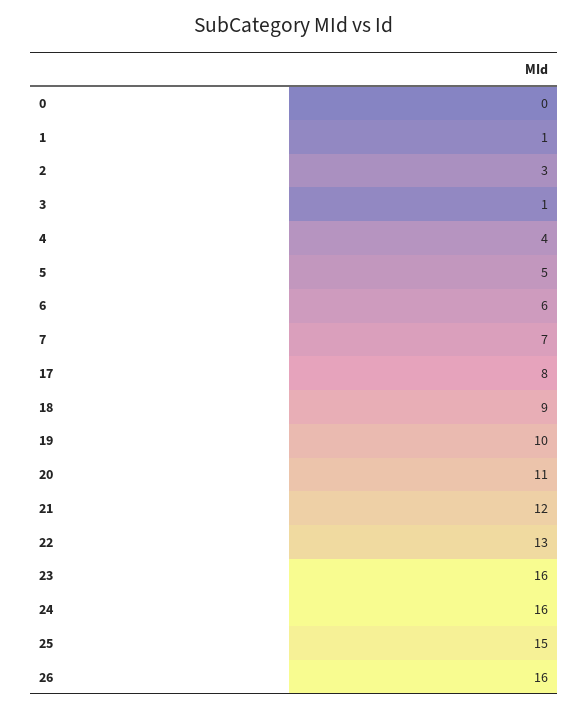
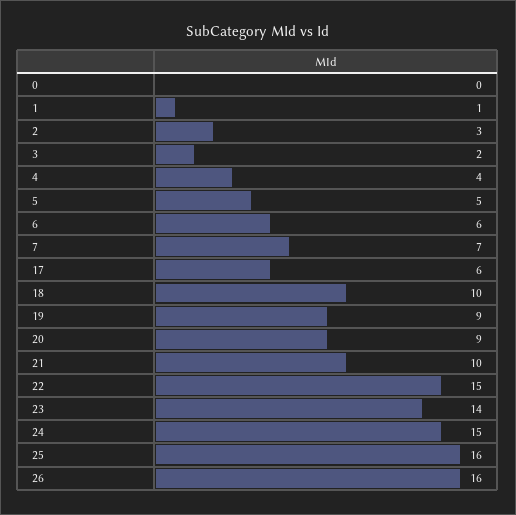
  {
    "0": 0,
    "1": 1,
    "2": 3,
-   "3": 1,
+   "3": 2,
    "4": 4,
    "5": 5,
    "6": 6,
    "7": 7,
-   "17": 8,
+   "17": 6,
-   "18": 9,
+   "18": 10,
-   "19": 10,
+   "19": 9,
-   "20": 11,
+   "20": 9,
-   "21": 12,
+   "21": 10,
-   "22": 13,
+   "22": 15,
-   "23": 16,
+   "23": 14,
-   "24": 16,
+   "24": 15,
-   "25": 15,
+   "25": 16,
    "26": 16
  }

